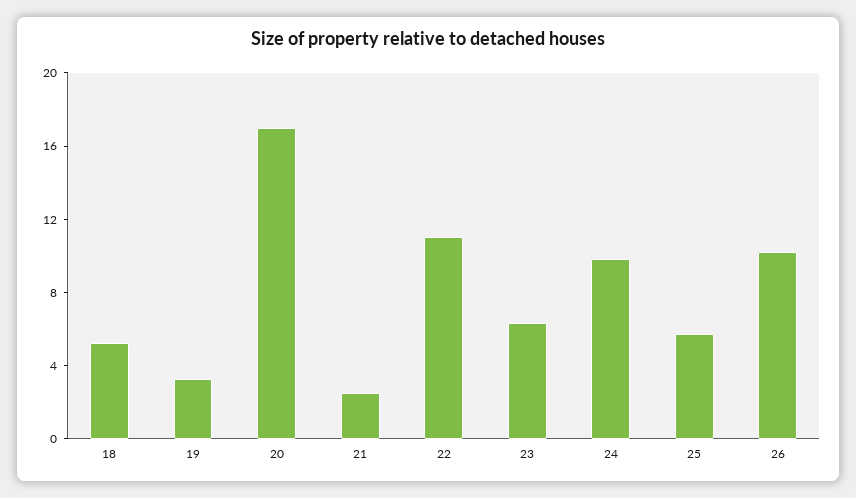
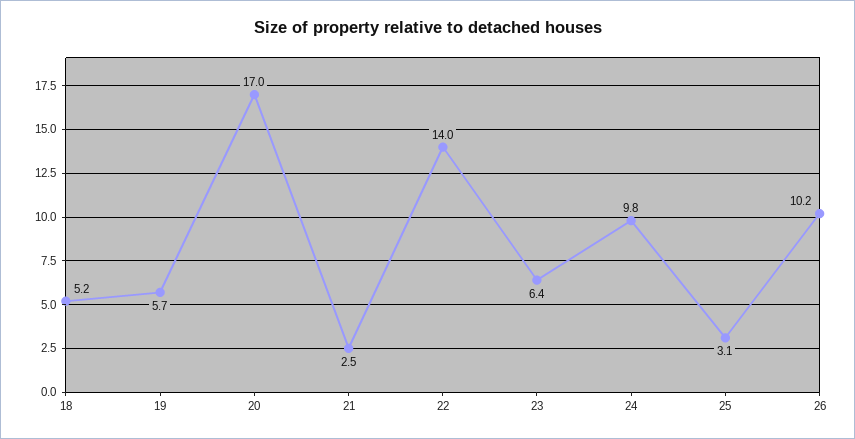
  {
    "18": 5.2,
-   "19": 3,
+   "19": 5.7,
    "20": 17,
    "21": 2.5,
-   "22": 11,
+   "22": 14,
    "23": 6.4,
    "24": 9.8,
-   "25": 6,
+   "25": 3.1,
    "26": 10.2
  }

